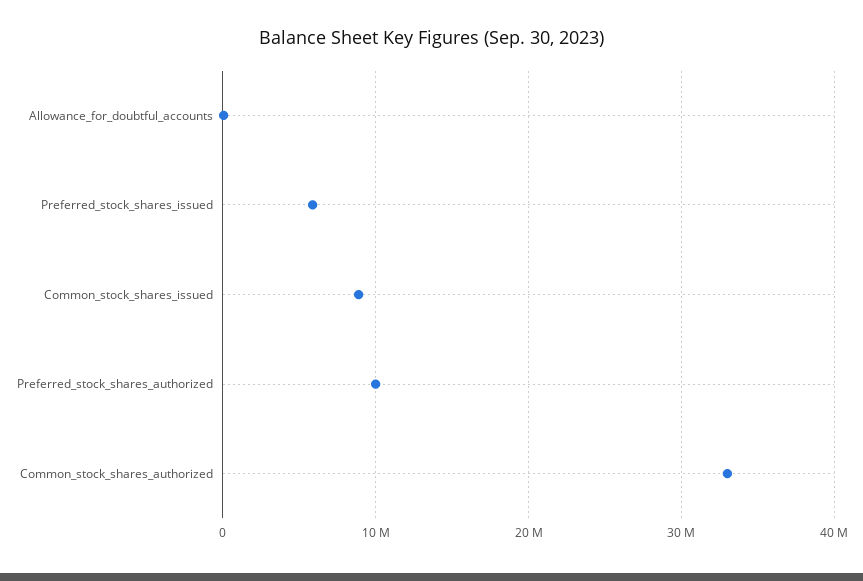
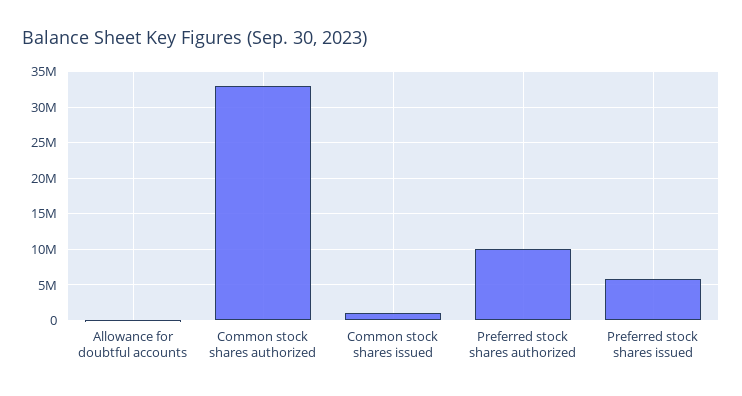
  {
    "Allowance_for_doubtful_accounts": 0,
    "Preferred_stock_shares_issued": 6000000,
-   "Common_stock_shares_issued": 9000000,
+   "Common_stock_shares_issued": 1000000,
    "Preferred_stock_shares_authorized": 10000000,
    "Common_stock_shares_authorized": 33000000
  }

